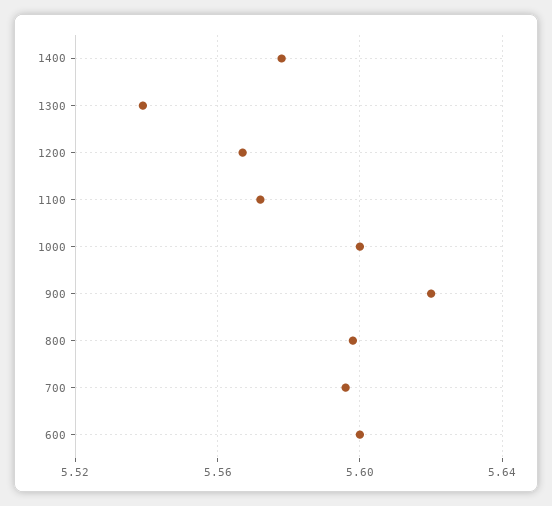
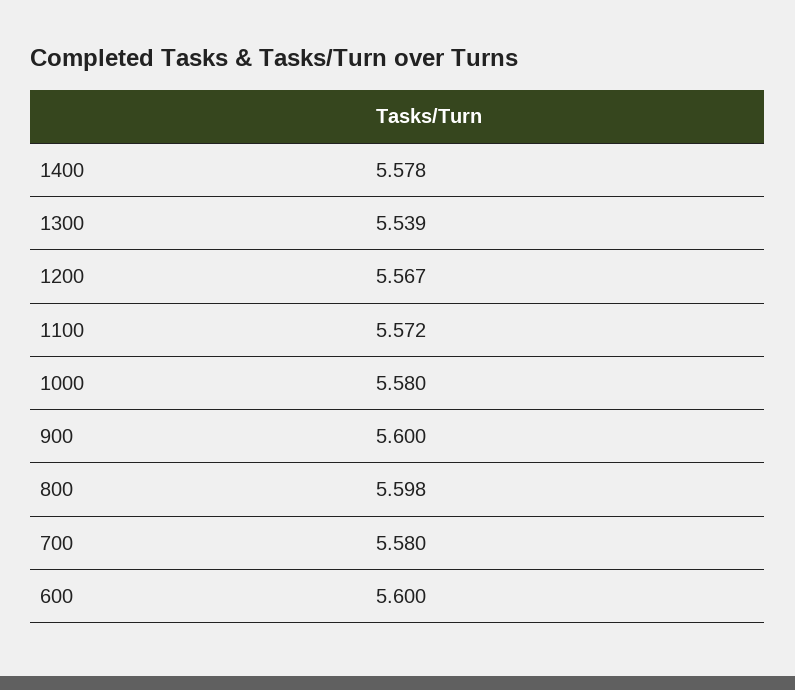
  {
    "1400": 5.578,
    "1300": 5.539,
    "1200": 5.567,
    "1100": 5.572,
-   "1000": 5.6,
+   "1000": 5.58,
-   "900": 5.62,
+   "900": 5.6,
    "800": 5.598,
-   "700": 5.595,
+   "700": 5.58,
    "600": 5.6
  }

